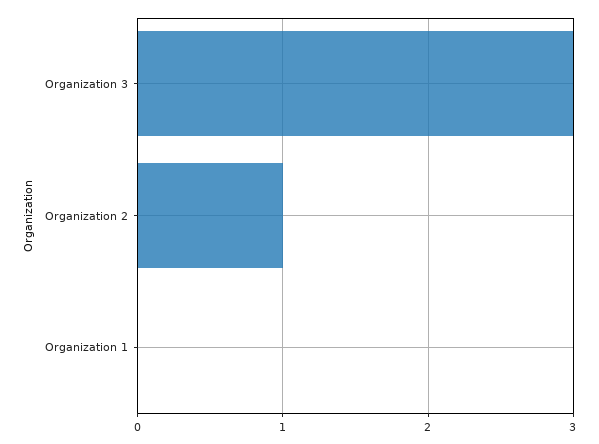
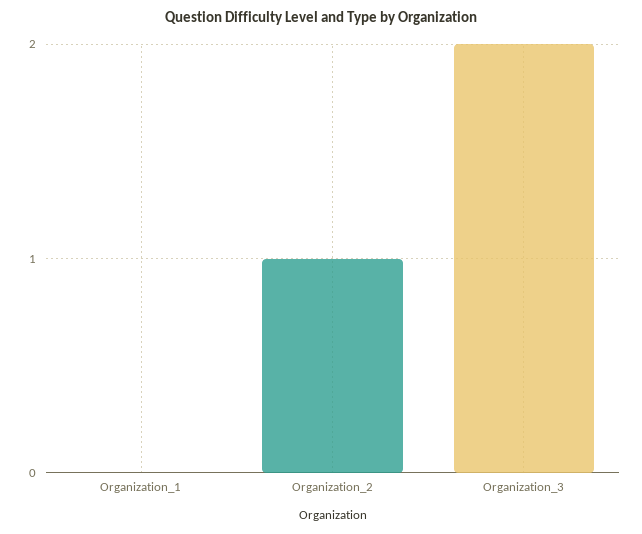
  {
-   "Organization 3": 3,
+   "Organization 3": 2,
    "Organization 2": 1,
    "Organization 1": 0
  }

